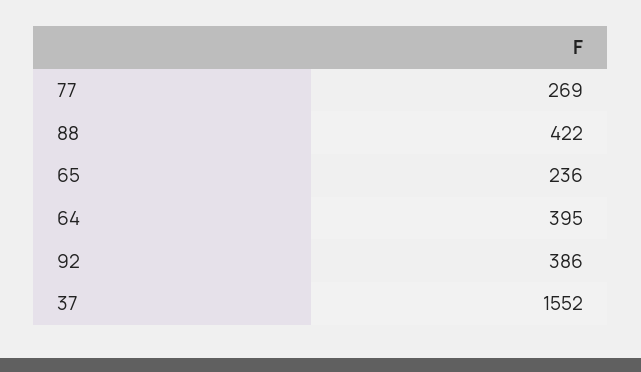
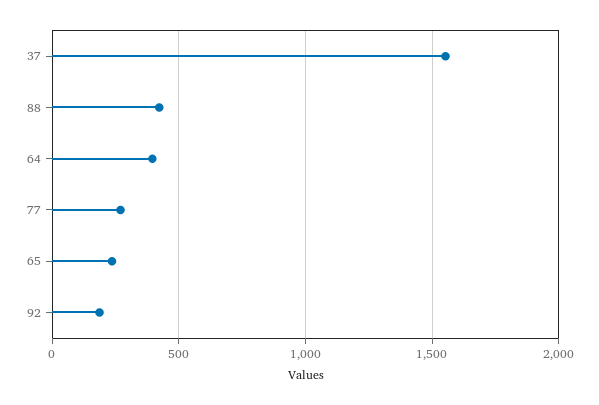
  {
    "77": 269,
    "88": 422,
    "65": 236,
    "64": 395,
-   "92": 386,
+   "92": 200,
    "37": 1552
  }

